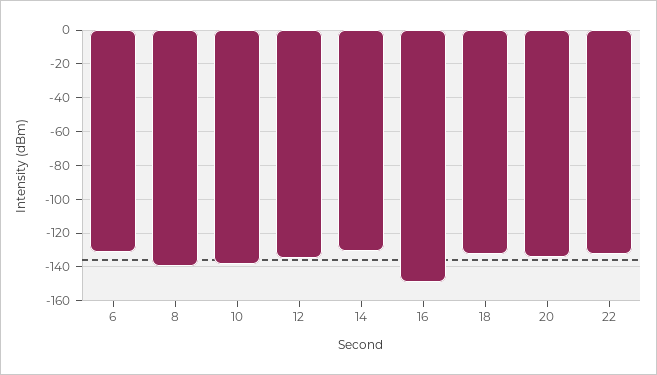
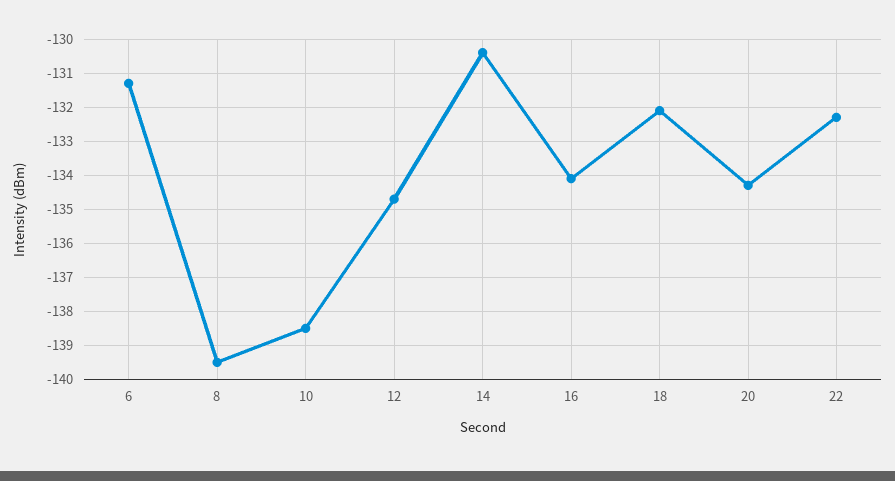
  {
    "6": -131.5,
    "8": -139.5,
    "10": -138.5,
    "12": -134.5,
    "14": -130.5,
-   "16": -150,
+   "16": -134,
    "18": -132,
    "20": -134.5,
    "22": -132.5
  }

